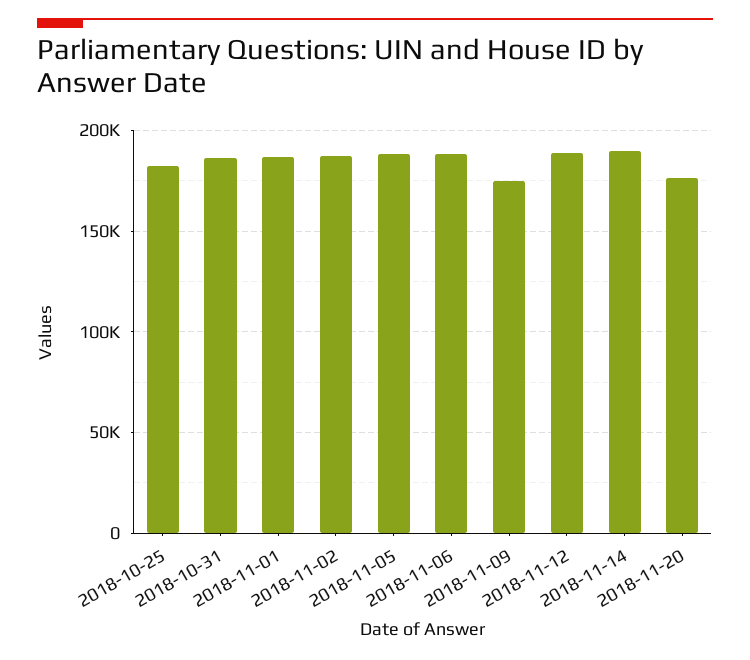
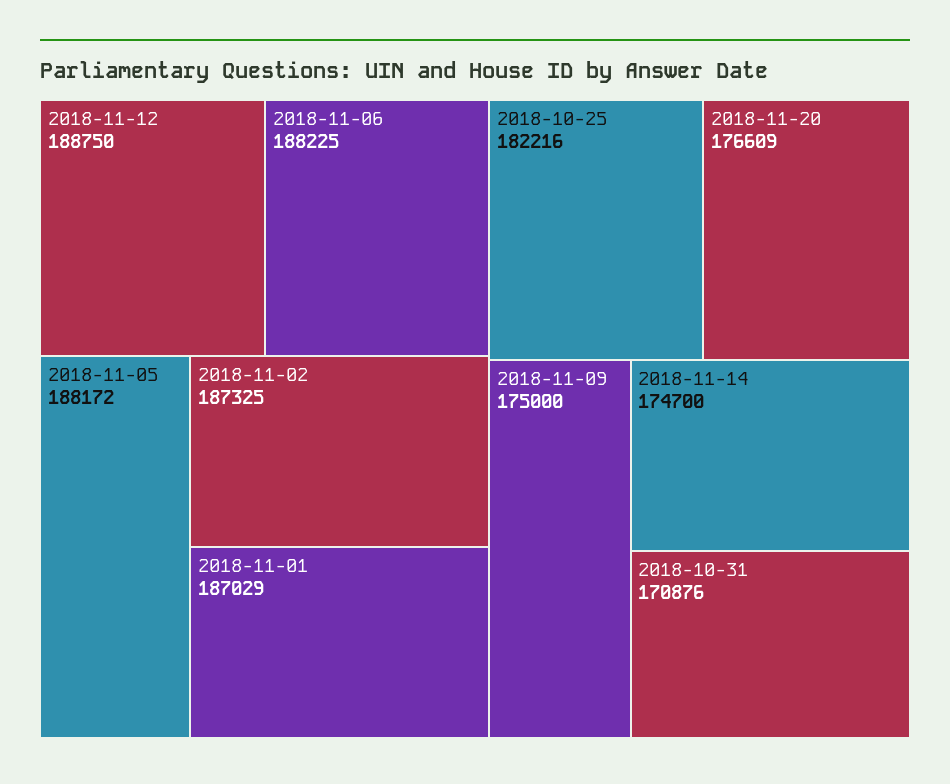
  {
    "2018-10-25": 182216,
-   "2018-10-31": 185000,
+   "2018-10-31": 170876,
    "2018-11-01": 187029,
    "2018-11-02": 187325,
    "2018-11-05": 188172,
    "2018-11-06": 188225,
    "2018-11-09": 175000,
    "2018-11-12": 188750,
-   "2018-11-14": 190000,
+   "2018-11-14": 174700,
    "2018-11-20": 176609
  }

